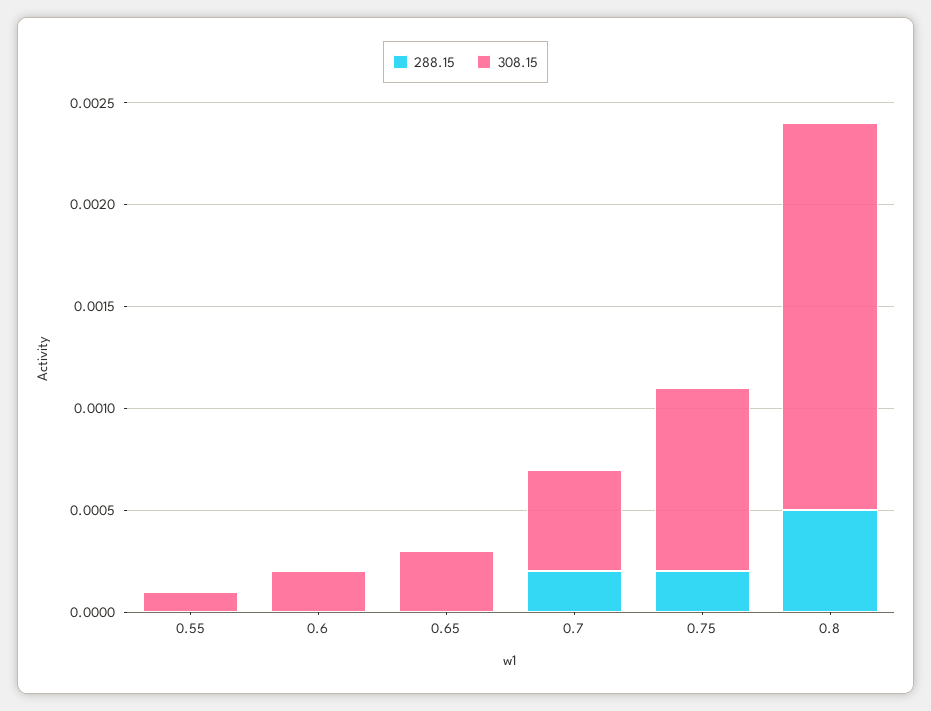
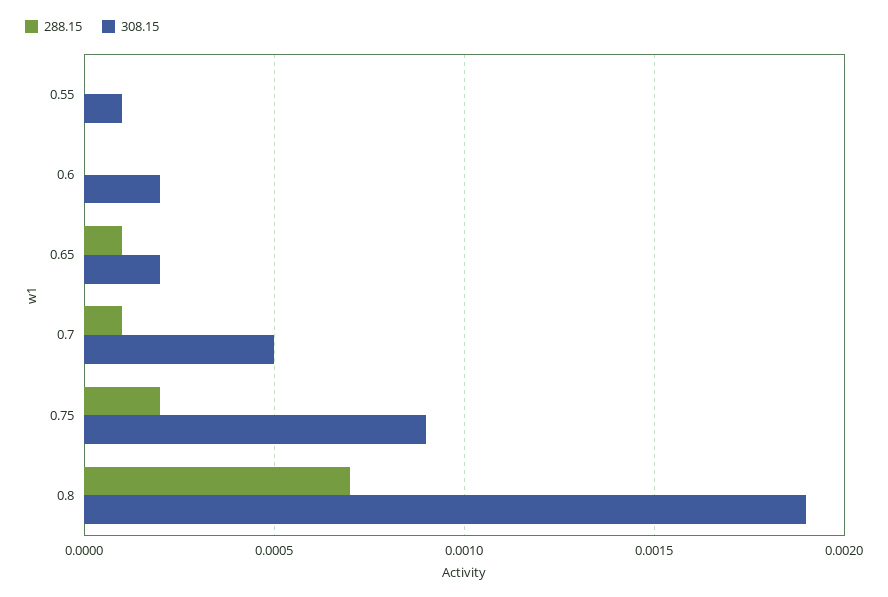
  {
    "288.15": {
      "0.55": 0,
      "0.6": 0,
-     "0.65": 0,
+     "0.65": 0.0001,
-     "0.7": 0.0002,
+     "0.7": 0.0001,
      "0.75": 0.0002,
-     "0.8": 0.0005
+     "0.8": 0.0007
    },
    "308.15": {
      "0.55": 0.0001,
      "0.6": 0.0002,
-     "0.65": 0.0003,
+     "0.65": 0.0002,
      "0.7": 0.0005,
      "0.75": 0.0009,
      "0.8": 0.0019
    }
  }

